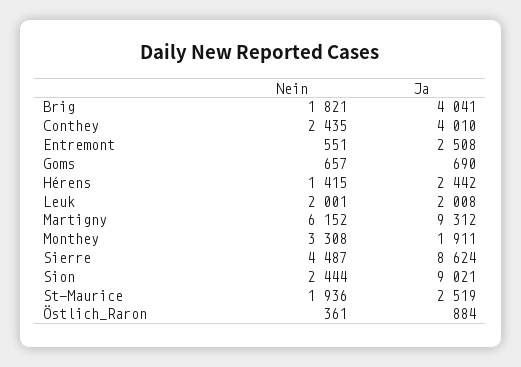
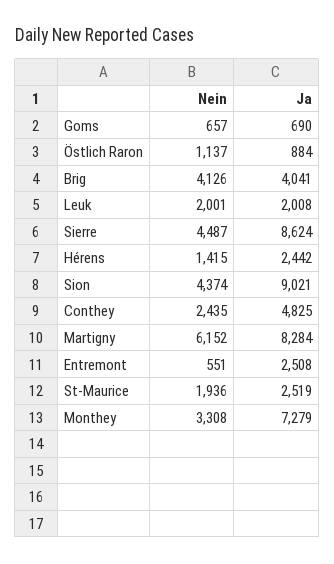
  {
    "Nein": {
-     "Brig": 1821,
+     "Brig": 4126,
      "Conthey": 2435,
      "Entremont": 551,
      "Goms": 657,
      "Hérens": 1415,
      "Leuk": 2001,
      "Martigny": 6152,
      "Monthey": 3308,
      "Sierre": 4487,
-     "Sion": 2444,
+     "Sion": 4374,
      "St-Maurice": 1936,
-     "Östlich_Raron": 361
+     "Östlich_Raron": 1137
    },
    "Ja": {
      "Brig": 4041,
-     "Conthey": 4010,
+     "Conthey": 4825,
      "Entremont": 2508,
      "Goms": 690,
      "Hérens": 2442,
      "Leuk": 2008,
-     "Martigny": 9312,
+     "Martigny": 8284,
-     "Monthey": 1911,
+     "Monthey": 7279,
      "Sierre": 8624,
      "Sion": 9021,
      "St-Maurice": 2519,
      "Östlich_Raron": 884
    }
  }

